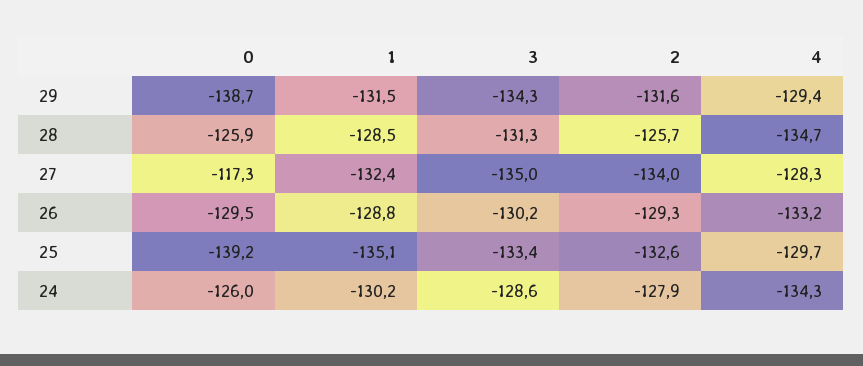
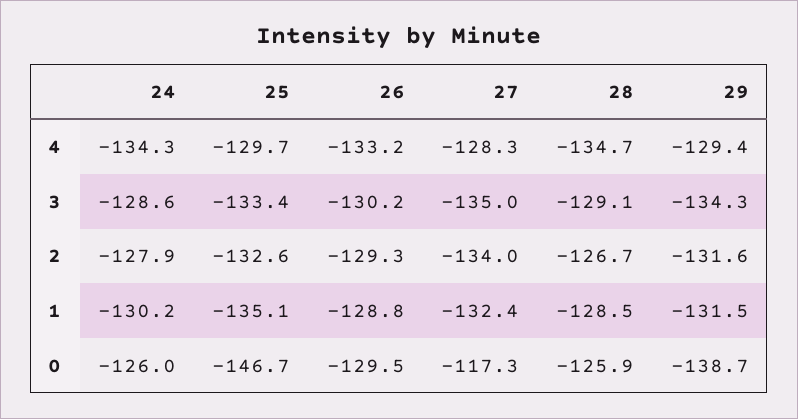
  {
    "0": {
      "29": -138.7,
      "28": -125.9,
      "27": -117.3,
      "26": -129.5,
-     "25": -139.2,
+     "25": -146.7,
      "24": -126
    },
    "1": {
      "29": -131.5,
      "28": -128.5,
      "27": -132.4,
      "26": -128.8,
      "25": -135.1,
      "24": -130.2
    },
    "3": {
      "29": -134.3,
-     "28": -131.3,
+     "28": -129.1,
      "27": -135,
      "26": -130.2,
      "25": -133.4,
      "24": -128.6
    },
    "2": {
      "29": -131.6,
-     "28": -125.7,
+     "28": -126.7,
      "27": -134,
      "26": -129.3,
      "25": -132.6,
      "24": -127.9
    },
    "4": {
      "29": -129.4,
      "28": -134.7,
      "27": -128.3,
      "26": -133.2,
      "25": -129.7,
      "24": -134.3
    }
  }

